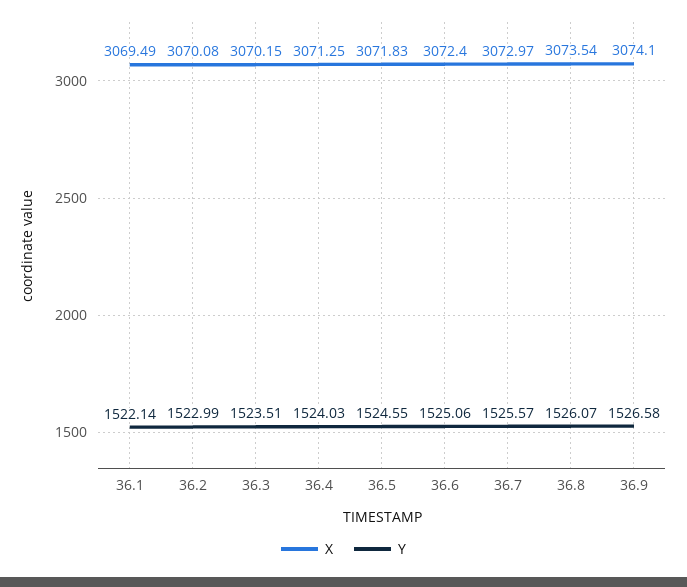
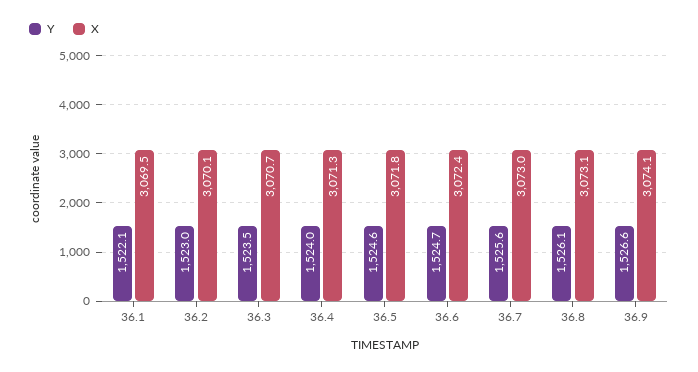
  {
    "X": {
      "36.1": 3069.49,
      "36.2": 3070.08,
-     "36.3": 3070.15,
+     "36.3": 3070.7,
      "36.4": 3071.25,
      "36.5": 3071.83,
      "36.6": 3072.4,
      "36.7": 3072.97,
-     "36.8": 3073.54,
+     "36.8": 3073.1,
      "36.9": 3074.1
    },
    "Y": {
      "36.1": 1522.14,
      "36.2": 1522.99,
      "36.3": 1523.51,
      "36.4": 1524.03,
      "36.5": 1524.55,
-     "36.6": 1525.06,
+     "36.6": 1524.7,
      "36.7": 1525.57,
      "36.8": 1526.07,
      "36.9": 1526.58
    }
  }

